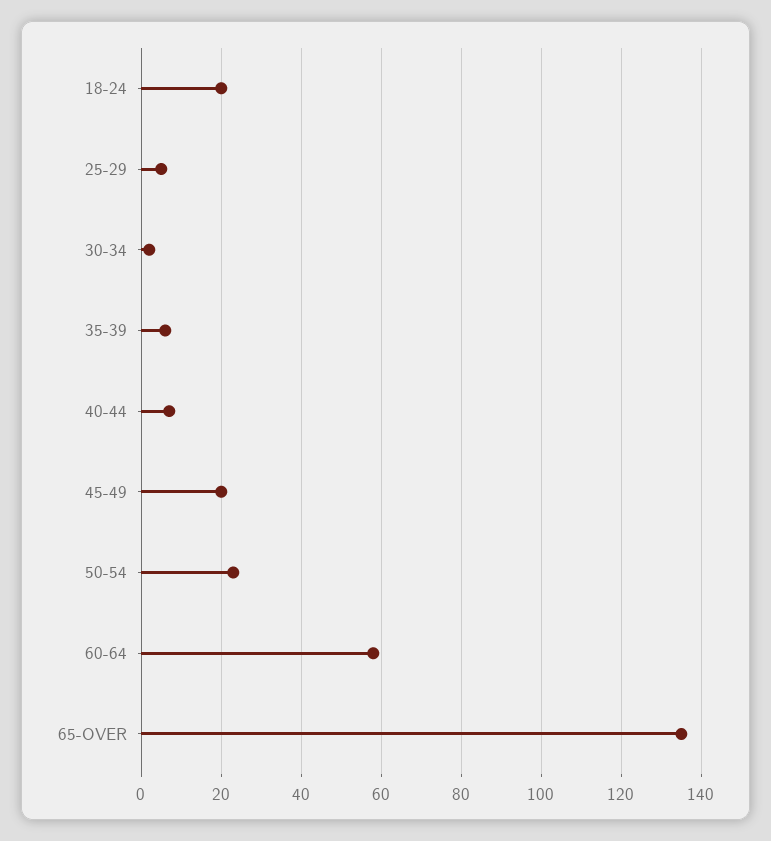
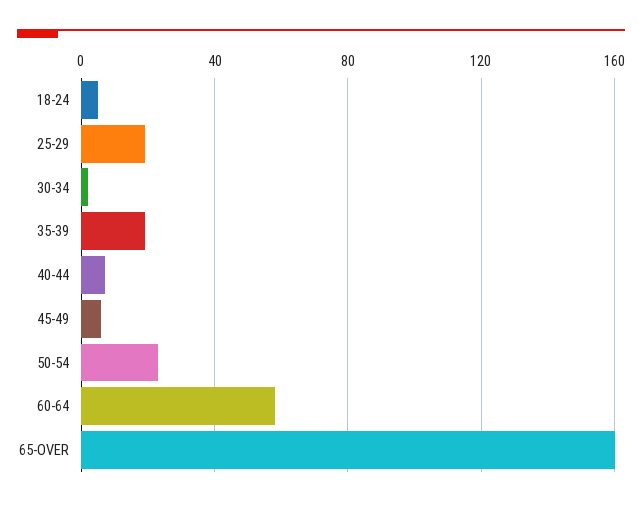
  {
-   "18-24": 20,
+   "18-24": 5,
-   "25-29": 5,
+   "25-29": 20,
    "30-34": 0,
-   "35-39": 5,
+   "35-39": 20,
    "40-44": 5,
-   "45-49": 20,
+   "45-49": 5,
    "50-54": 25,
    "60-64": 60,
-   "65-OVER": 135
+   "65-OVER": 160
  }

